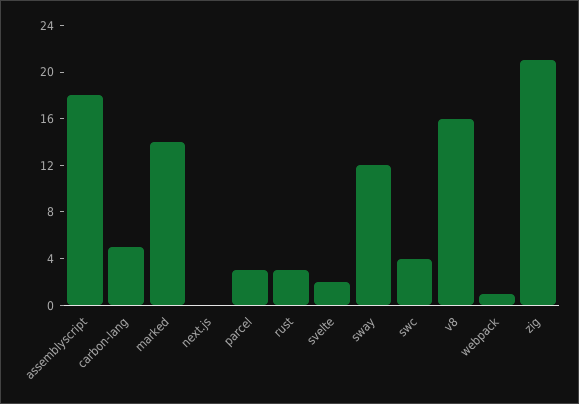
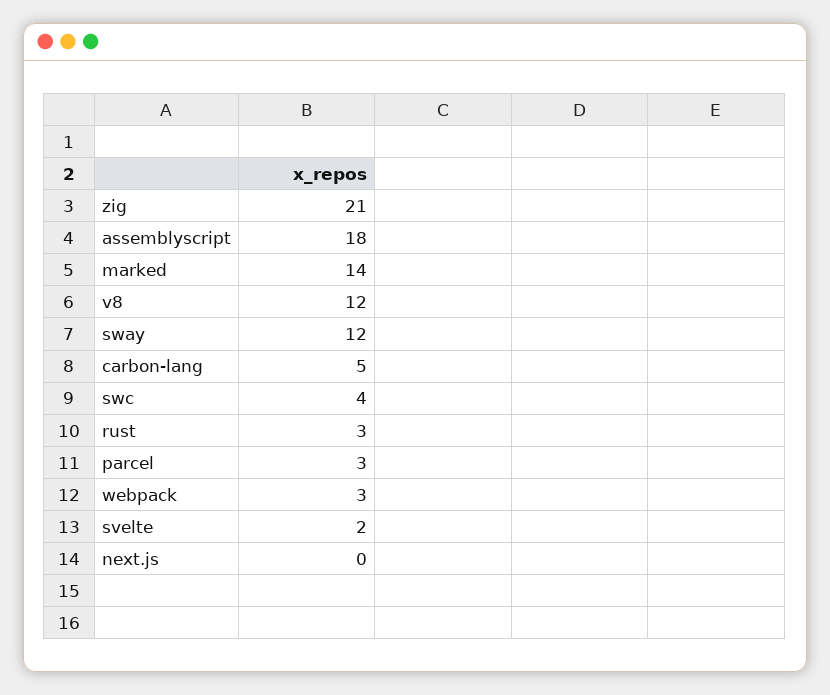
  {
    "assemblyscript": 18,
    "carbon-lang": 5,
    "marked": 14,
    "next.js": 0,
    "parcel": 3,
    "rust": 3,
    "svelte": 2,
    "sway": 12,
    "swc": 4,
-   "v8": 16,
+   "v8": 12,
-   "webpack": 1,
+   "webpack": 3,
    "zig": 21
  }

